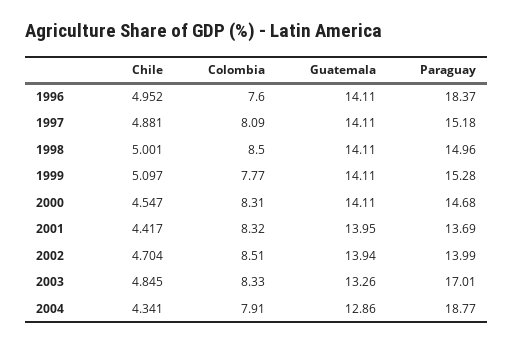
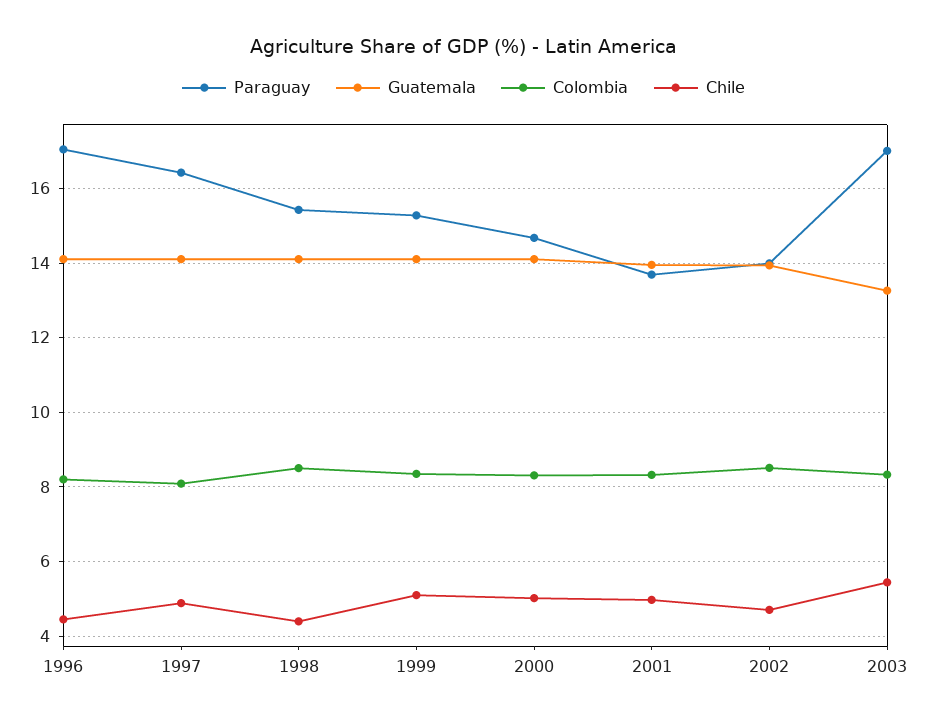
  {
    "Chile": {
-     "1996": 4.952,
+     "1996": 4.4,
      "1997": 4.881,
-     "1998": 5.001,
+     "1998": 4.4,
      "1999": 5.097,
-     "2000": 4.547,
+     "2000": 5,
-     "2001": 4.417,
+     "2001": 5,
      "2002": 4.704,
-     "2003": 4.845,
+     "2003": 5.4
-     "2004": 4.341
    },
    "Colombia": {
-     "1996": 7.6,
+     "1996": 8.2,
      "1997": 8.09,
      "1998": 8.5,
-     "1999": 7.77,
+     "1999": 8.4,
      "2000": 8.31,
      "2001": 8.32,
      "2002": 8.51,
-     "2003": 8.33,
+     "2003": 8.33
-     "2004": 7.91
    },
    "Guatemala": {
      "1996": 14.11,
      "1997": 14.11,
      "1998": 14.11,
      "1999": 14.11,
      "2000": 14.11,
      "2001": 13.95,
      "2002": 13.94,
-     "2003": 13.26,
+     "2003": 13.26
-     "2004": 12.86
    },
    "Paraguay": {
-     "1996": 18.37,
+     "1996": 17,
-     "1997": 15.18,
+     "1997": 16.4,
-     "1998": 14.96,
+     "1998": 15.4,
      "1999": 15.28,
      "2000": 14.68,
      "2001": 13.69,
      "2002": 13.99,
-     "2003": 17.01,
+     "2003": 17.01
-     "2004": 18.77
    }
  }

